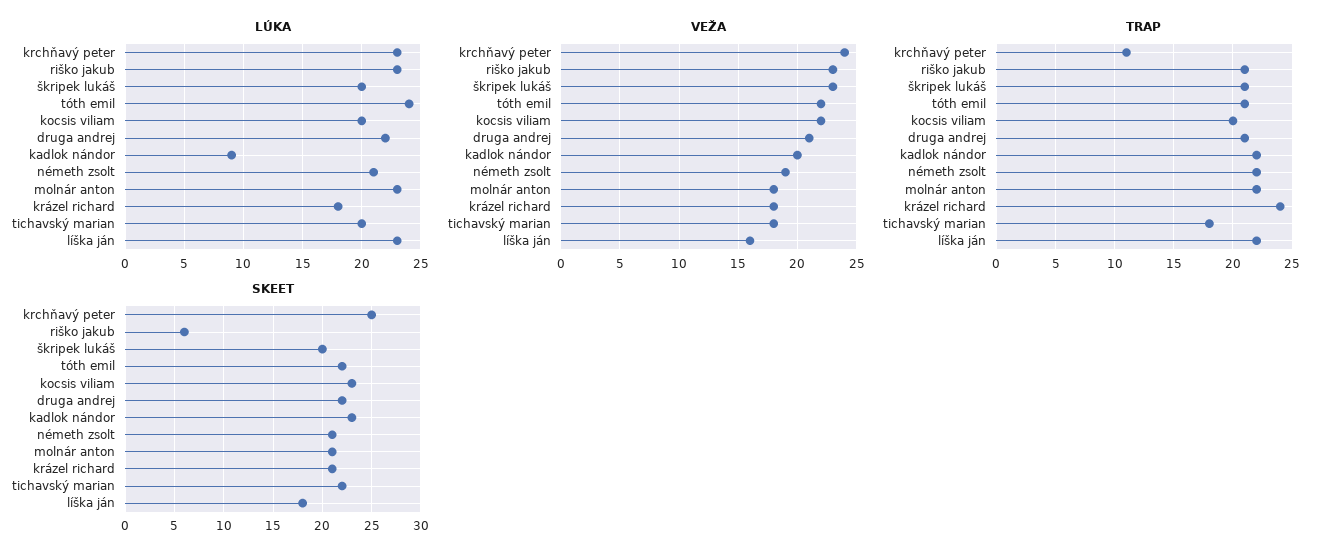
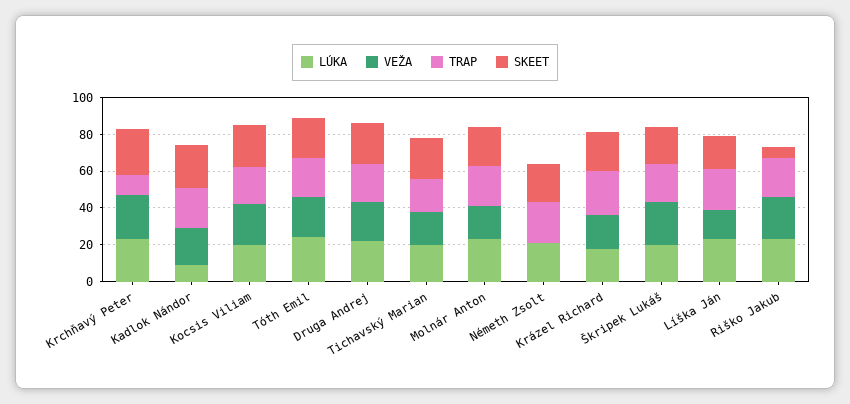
  {
    "LÚKA": {
      "krchňavý peter": 23,
      "riško jakub": 23,
      "škripek lukáš": 20,
      "tóth emil": 24,
      "kocsis viliam": 20,
      "druga andrej": 22,
      "kadlok nándor": 9,
      "németh zsolt": 21,
      "molnár anton": 23,
      "krázel richard": 18,
      "tichavský marian": 20,
      "líška ján": 23
    },
    "VEŽA": {
      "krchňavý peter": 24,
      "riško jakub": 23,
      "škripek lukáš": 23,
      "tóth emil": 22,
      "kocsis viliam": 22,
      "druga andrej": 21,
      "kadlok nándor": 20,
-     "németh zsolt": 19,
+     "németh zsolt": 0,
      "molnár anton": 18,
      "krázel richard": 18,
      "tichavský marian": 18,
      "líška ján": 16
    },
    "TRAP": {
      "krchňavý peter": 11,
      "riško jakub": 21,
      "škripek lukáš": 21,
      "tóth emil": 21,
      "kocsis viliam": 20,
      "druga andrej": 21,
      "kadlok nándor": 22,
      "németh zsolt": 22,
      "molnár anton": 22,
      "krázel richard": 24,
      "tichavský marian": 18,
      "líška ján": 22
    },
    "SKEET": {
      "krchňavý peter": 25,
      "riško jakub": 6,
      "škripek lukáš": 20,
      "tóth emil": 22,
      "kocsis viliam": 23,
      "druga andrej": 22,
      "kadlok nándor": 23,
      "németh zsolt": 21,
      "molnár anton": 21,
      "krázel richard": 21,
      "tichavský marian": 22,
      "líška ján": 18
    }
  }

